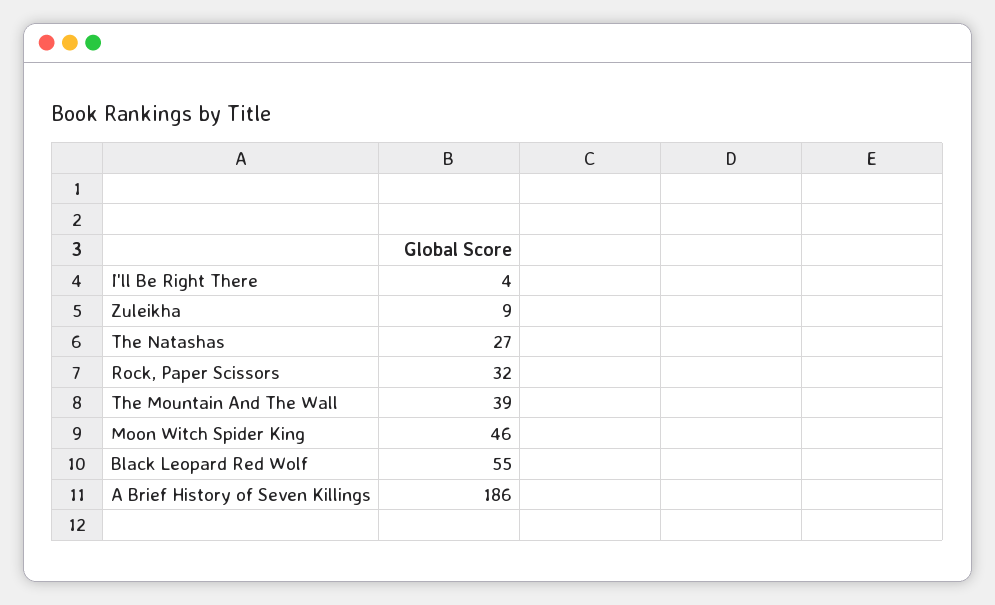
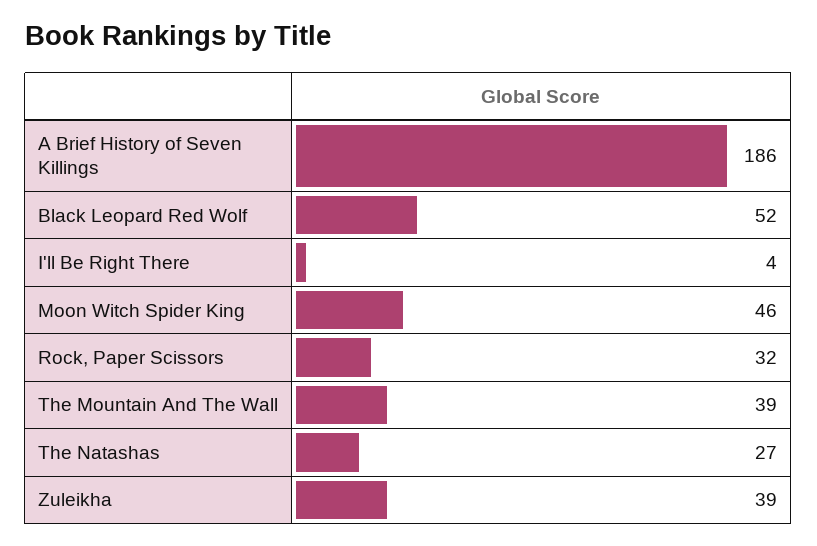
  {
    "I'll Be Right There": 4,
-   "Zuleikha": 9,
+   "Zuleikha": 39,
    "The Natashas": 27,
    "Rock, Paper Scissors": 32,
    "The Mountain And The Wall": 39,
    "Moon Witch Spider King": 46,
-   "Black Leopard Red Wolf": 55,
+   "Black Leopard Red Wolf": 52,
    "A Brief History of Seven Killings": 186
  }

